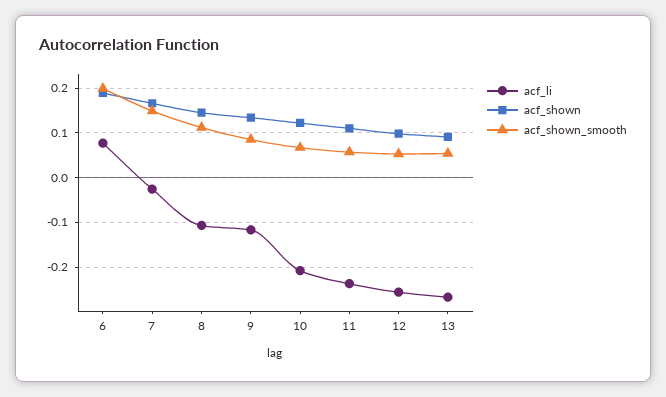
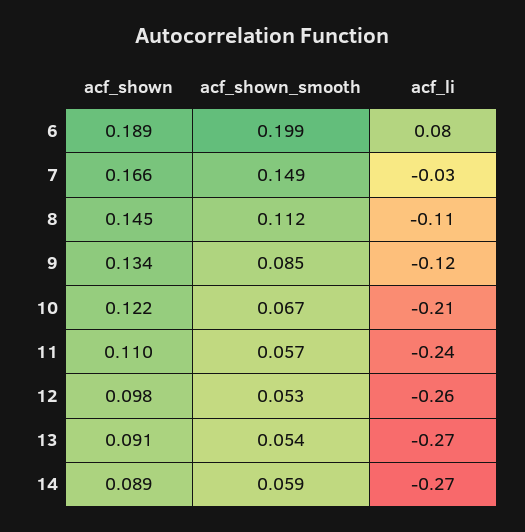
  {
    "acf_li": {
      "6": 0.08,
      "7": -0.03,
      "8": -0.11,
      "9": -0.12,
      "10": -0.21,
      "11": -0.24,
      "12": -0.26,
-     "13": -0.27
+     "13": -0.27,
+     "14": -0.27
    },
    "acf_shown": {
      "6": 0.189,
      "7": 0.166,
      "8": 0.145,
      "9": 0.134,
      "10": 0.122,
      "11": 0.11,
      "12": 0.098,
-     "13": 0.091
+     "13": 0.091,
+     "14": 0.089
    },
    "acf_shown_smooth": {
      "6": 0.199,
      "7": 0.149,
      "8": 0.112,
      "9": 0.085,
      "10": 0.067,
      "11": 0.057,
      "12": 0.053,
-     "13": 0.054
+     "13": 0.054,
+     "14": 0.059
    }
  }

